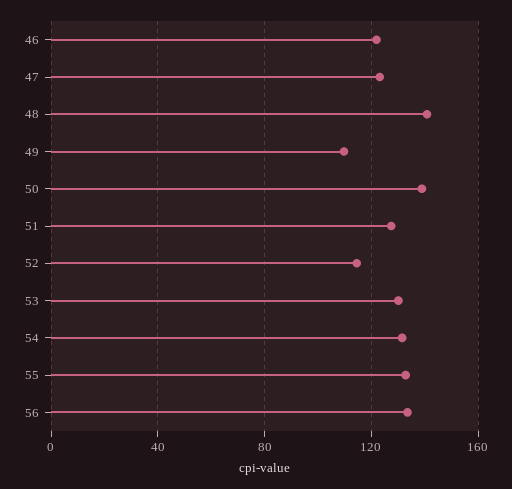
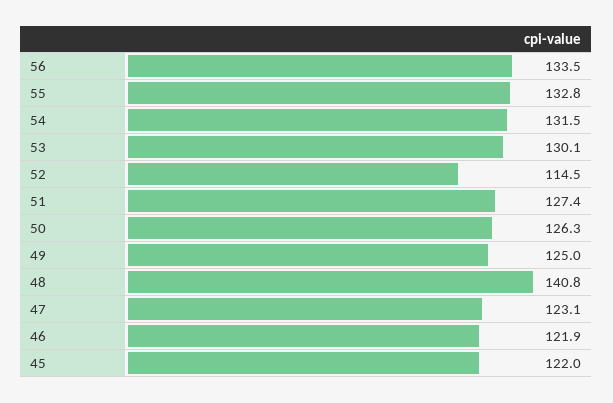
  {
    "46": 121.9,
    "47": 123.1,
    "48": 140.8,
-   "49": 110,
+   "49": 125,
-   "50": 140,
+   "50": 126.3,
    "51": 127.4,
    "52": 114.5,
    "53": 130.1,
    "54": 131.5,
    "55": 132.8,
-   "56": 133.5
+   "56": 133.5,
+   "45": 122
  }

